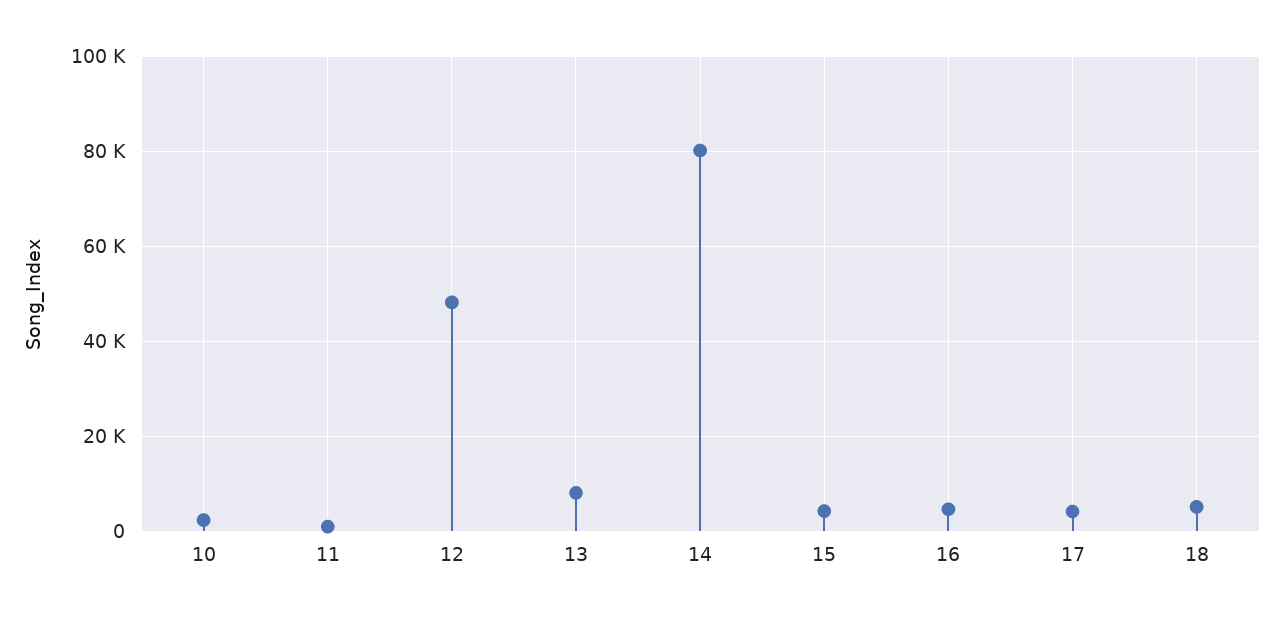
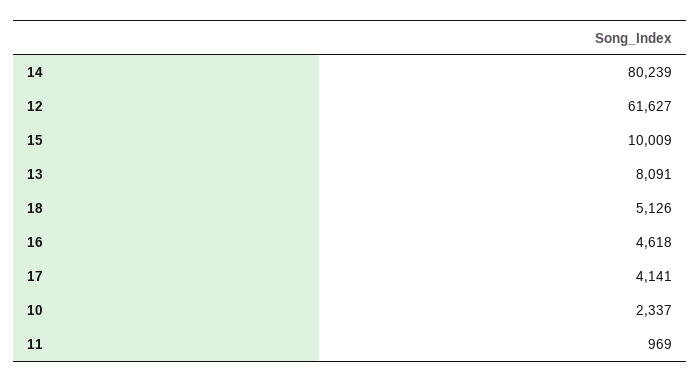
  {
    "10": 2337,
    "11": 969,
-   "12": 48000,
+   "12": 61627,
    "13": 8091,
    "14": 80239,
-   "15": 4000,
+   "15": 10009,
    "16": 4618,
    "17": 4141,
    "18": 5126
  }

